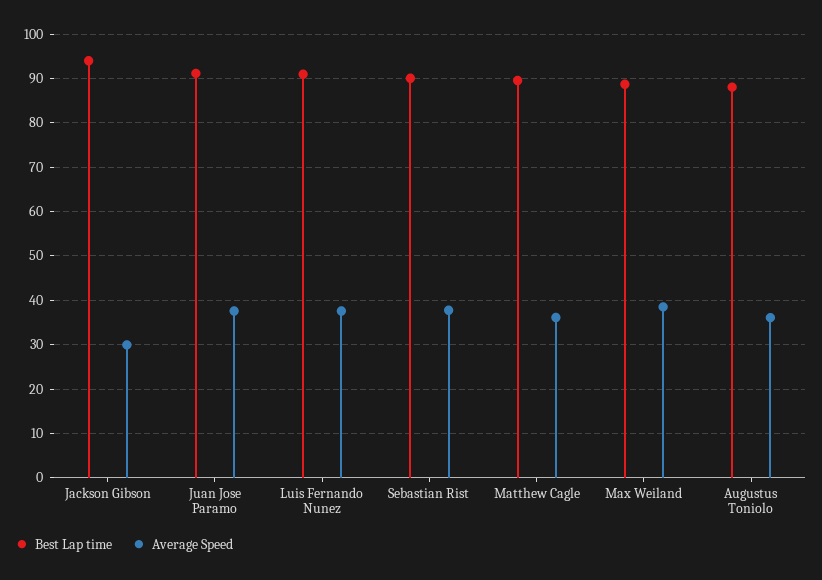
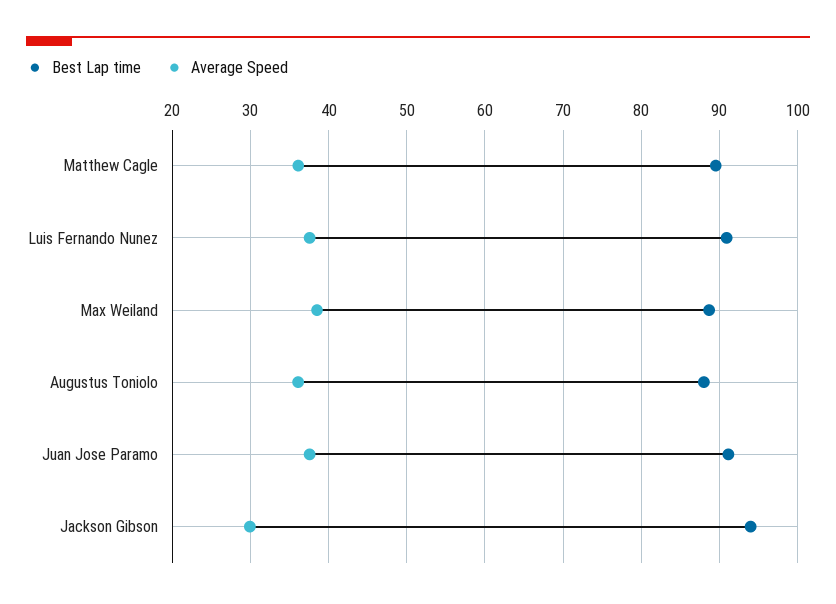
  {
    "Best Lap time": {
      "Jackson Gibson": 94,
      "Juan Jose Paramo": 91,
      "Luis Fernando Nunez": 91,
-     "Sebastian Rist": 90,
      "Matthew Cagle": 90,
      "Max Weiland": 89,
      "Augustus Toniolo": 88
    },
    "Average Speed": {
      "Jackson Gibson": 30,
      "Juan Jose Paramo": 38,
      "Luis Fernando Nunez": 38,
-     "Sebastian Rist": 38,
      "Matthew Cagle": 36,
      "Max Weiland": 39,
      "Augustus Toniolo": 36
    }
  }

